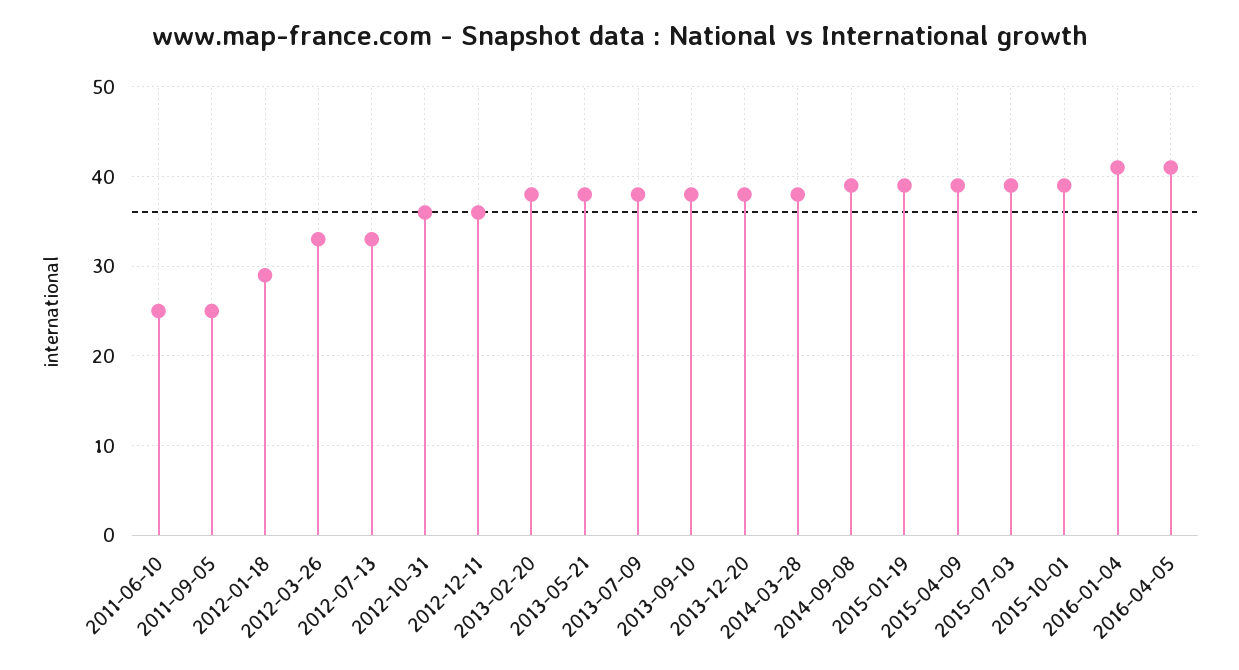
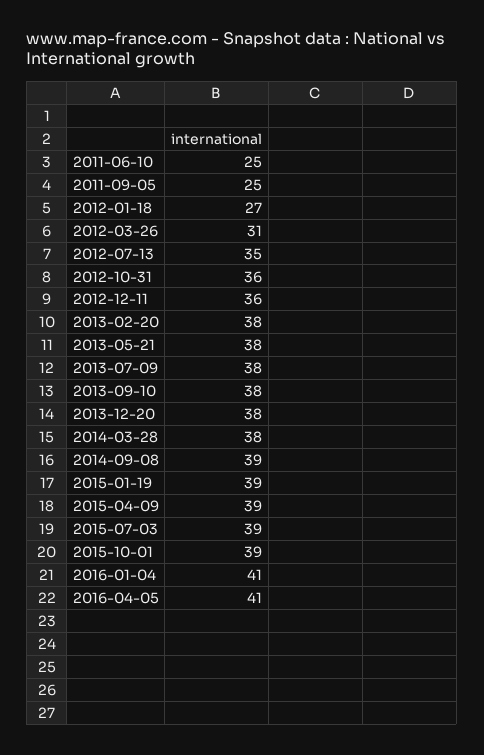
  {
    "2011-06-10": 25,
    "2011-09-05": 25,
-   "2012-01-18": 29,
+   "2012-01-18": 27,
-   "2012-03-26": 33,
+   "2012-03-26": 31,
-   "2012-07-13": 33,
+   "2012-07-13": 35,
    "2012-10-31": 36,
    "2012-12-11": 36,
    "2013-02-20": 38,
    "2013-05-21": 38,
    "2013-07-09": 38,
    "2013-09-10": 38,
    "2013-12-20": 38,
    "2014-03-28": 38,
    "2014-09-08": 39,
    "2015-01-19": 39,
    "2015-04-09": 39,
    "2015-07-03": 39,
    "2015-10-01": 39,
    "2016-01-04": 41,
    "2016-04-05": 41
  }

